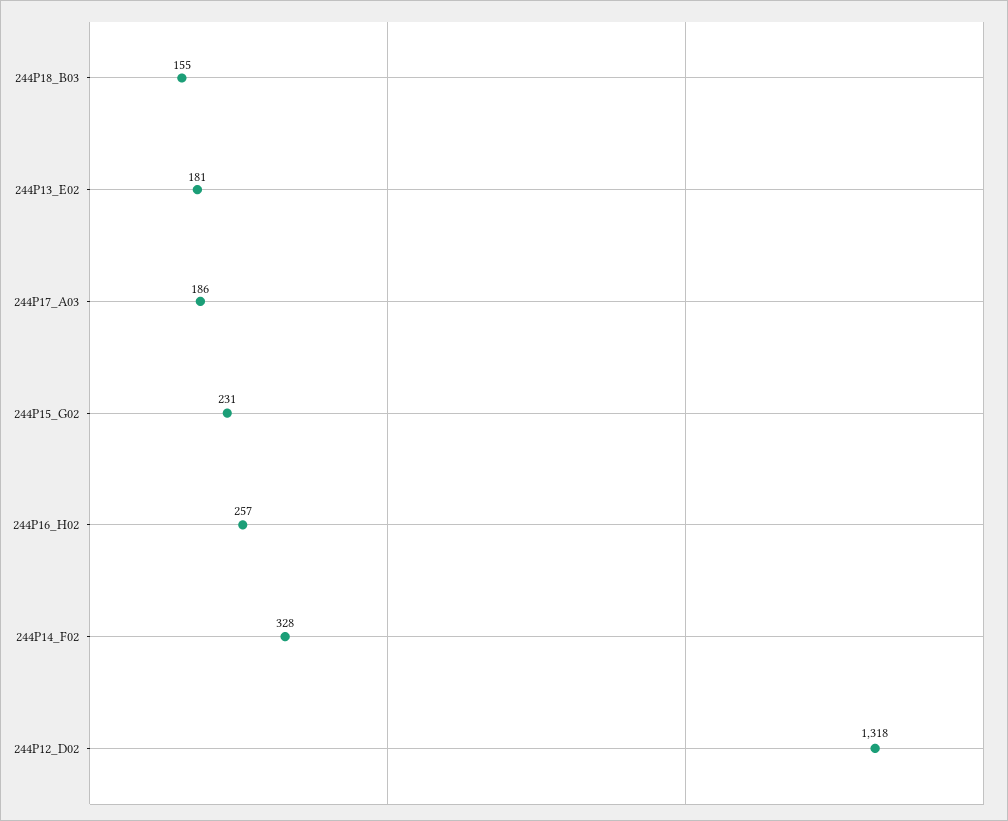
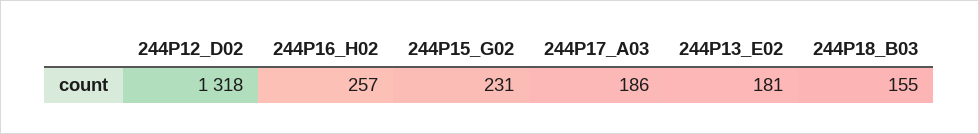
  {
    "244P18_B03": 155,
    "244P13_E02": 181,
    "244P17_A03": 186,
    "244P15_G02": 231,
    "244P16_H02": 257,
-   "244P14_F02": 328,
    "244P12_D02": 1318
  }

